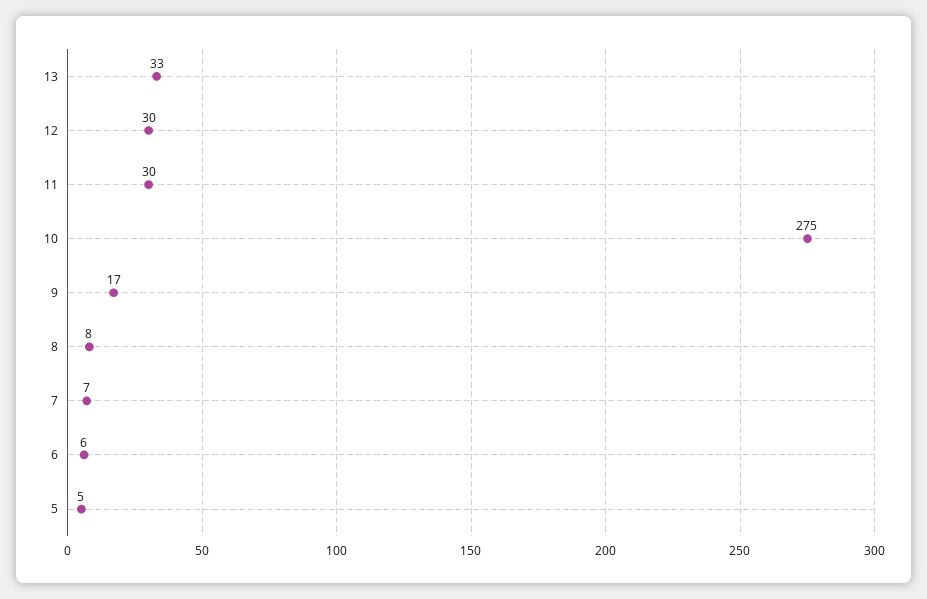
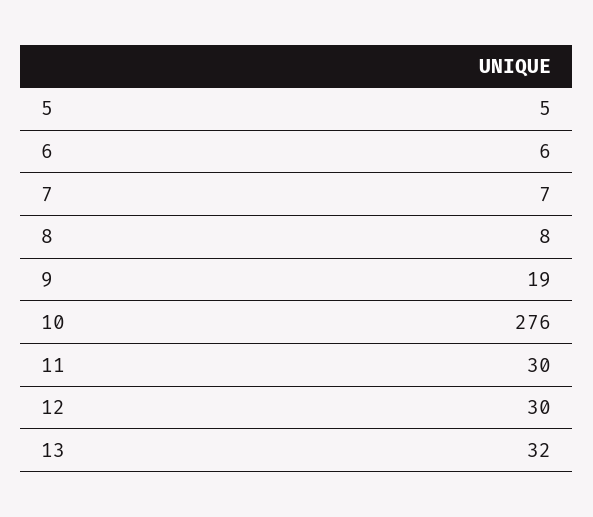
  {
-   "13": 33,
+   "13": 32,
    "12": 30,
    "11": 30,
-   "10": 275,
+   "10": 276,
-   "9": 17,
+   "9": 19,
    "8": 8,
    "7": 7,
    "6": 6,
    "5": 5
  }

